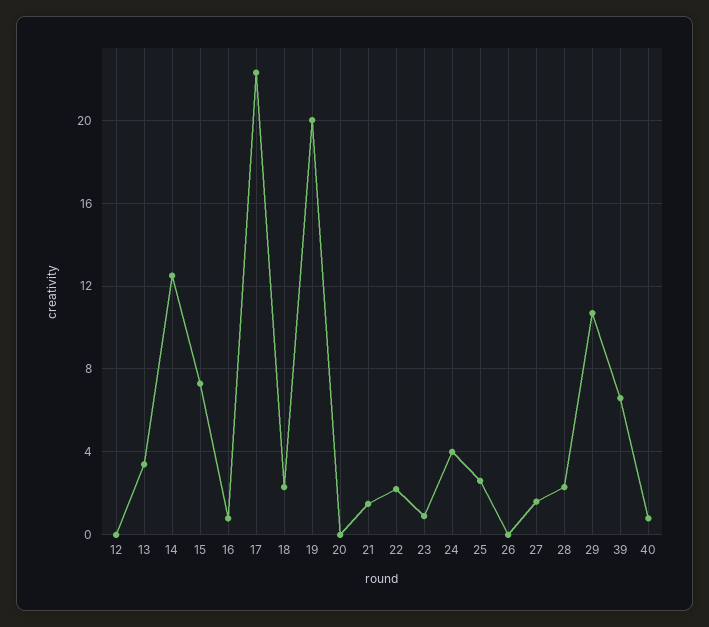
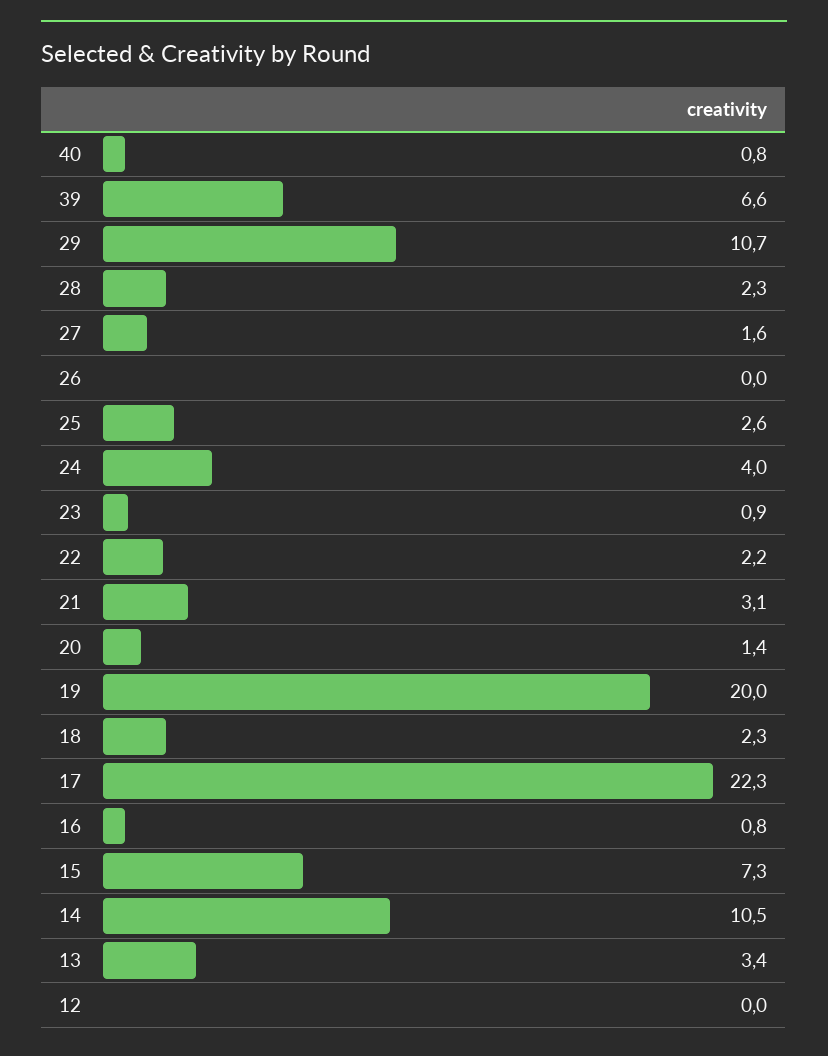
  {
    "12": 0,
    "13": 3.4,
-   "14": 12.5,
+   "14": 10.5,
    "15": 7.3,
    "16": 0.8,
    "17": 22.3,
    "18": 2.3,
    "19": 20,
-   "20": 0,
+   "20": 1.4,
-   "21": 1.5,
+   "21": 3.1,
    "22": 2.2,
    "23": 0.9,
    "24": 4,
    "25": 2.6,
    "26": 0,
    "27": 1.6,
    "28": 2.3,
    "29": 10.7,
    "39": 6.6,
    "40": 0.8
  }

